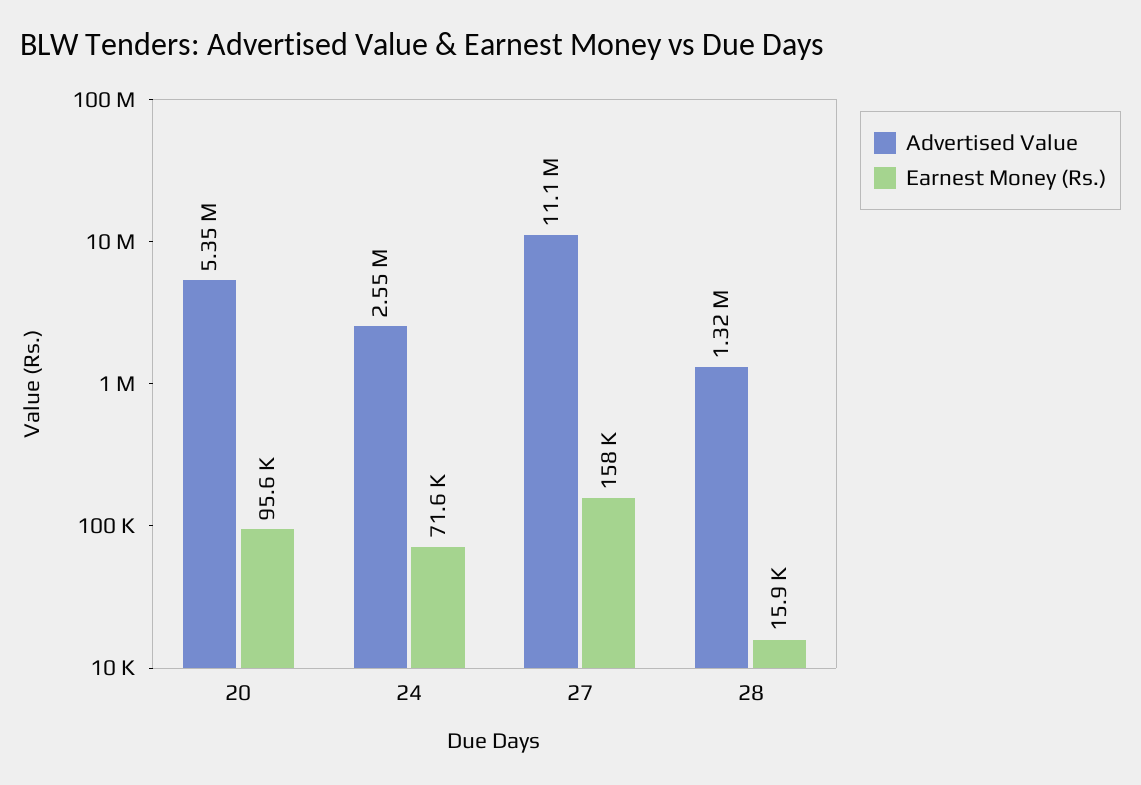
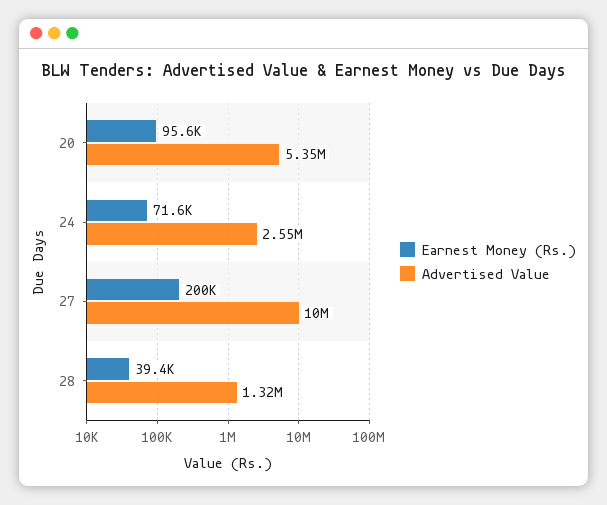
  {
    "Advertised Value": {
      "20": 5350000,
      "24": 2550000,
-     "27": 11100000,
+     "27": 10000000,
      "28": 1320000
    },
    "Earnest Money (Rs.)": {
      "20": 95600,
      "24": 71600,
-     "27": 158000,
+     "27": 200000,
-     "28": 15900
+     "28": 39400
    }
  }

